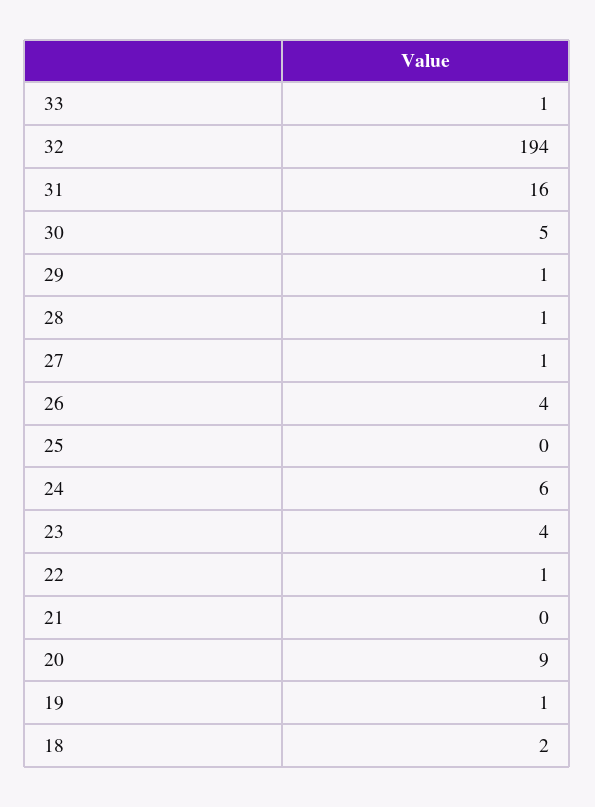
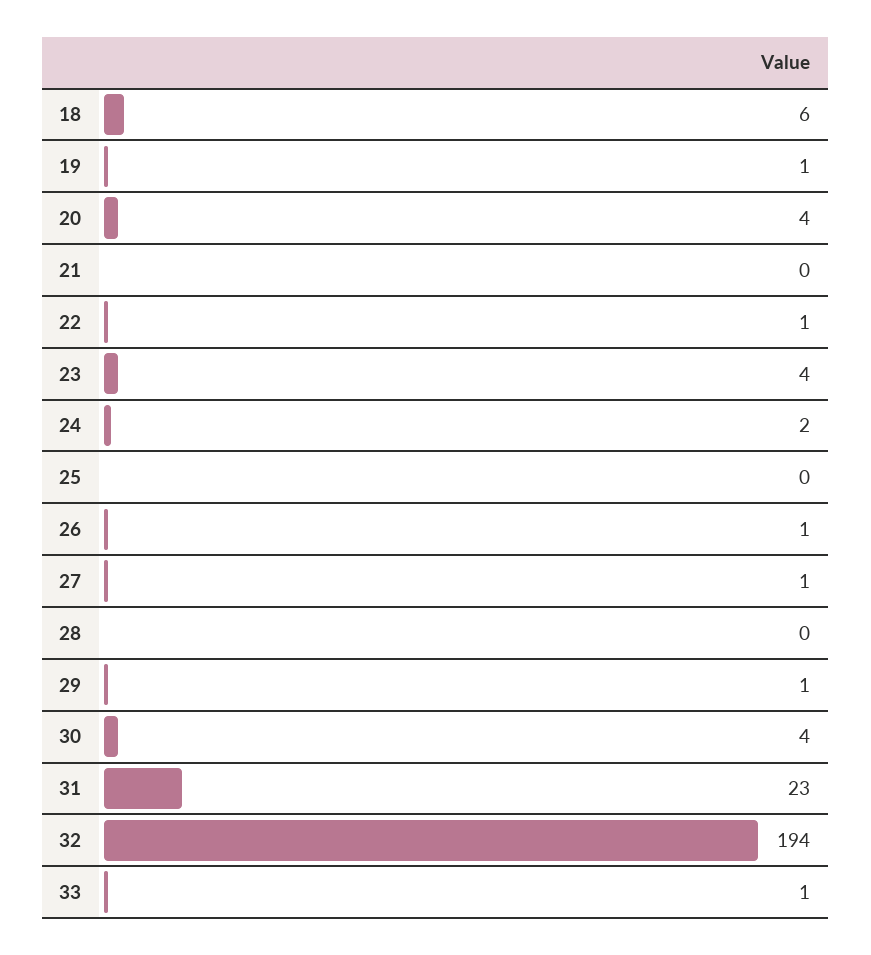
  {
    "33": 1,
    "32": 194,
-   "31": 16,
+   "31": 23,
-   "30": 5,
+   "30": 4,
    "29": 1,
-   "28": 1,
+   "28": 0,
    "27": 1,
-   "26": 4,
+   "26": 1,
    "25": 0,
-   "24": 6,
+   "24": 2,
    "23": 4,
    "22": 1,
    "21": 0,
-   "20": 9,
+   "20": 4,
    "19": 1,
-   "18": 2
+   "18": 6
  }

